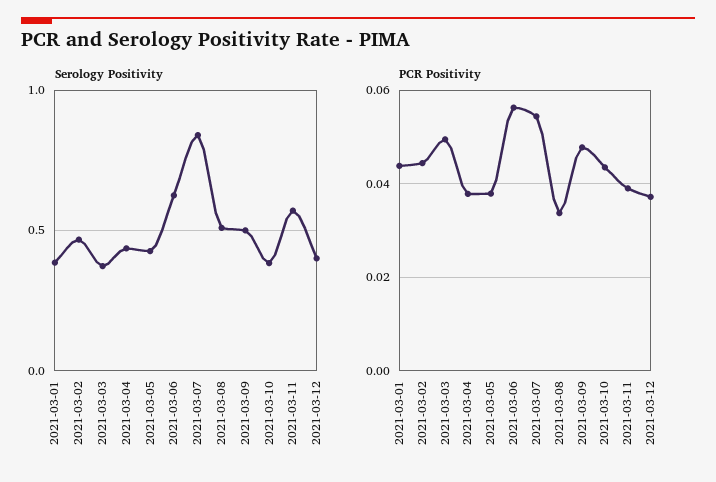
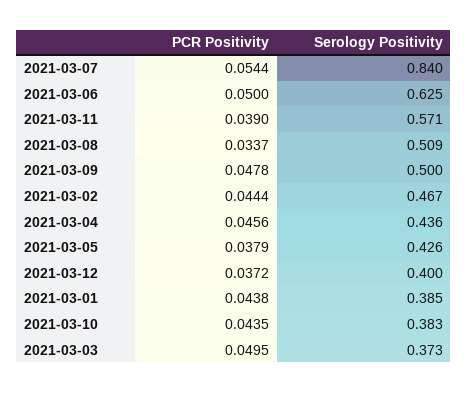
  {
    "Serology Positivity": {
      "2021-03-01": 0.385,
      "2021-03-02": 0.467,
      "2021-03-03": 0.373,
      "2021-03-04": 0.436,
      "2021-03-05": 0.426,
      "2021-03-06": 0.625,
      "2021-03-07": 0.84,
      "2021-03-08": 0.509,
      "2021-03-09": 0.5,
      "2021-03-10": 0.383,
      "2021-03-11": 0.571,
      "2021-03-12": 0.4
    },
    "PCR Positivity": {
      "2021-03-01": 0.0438,
      "2021-03-02": 0.0444,
      "2021-03-03": 0.0495,
-     "2021-03-04": 0.038,
+     "2021-03-04": 0.0456,
      "2021-03-05": 0.0379,
-     "2021-03-06": 0.056,
+     "2021-03-06": 0.05,
      "2021-03-07": 0.0544,
      "2021-03-08": 0.0337,
      "2021-03-09": 0.0478,
      "2021-03-10": 0.0435,
      "2021-03-11": 0.039,
      "2021-03-12": 0.0372
    }
  }

